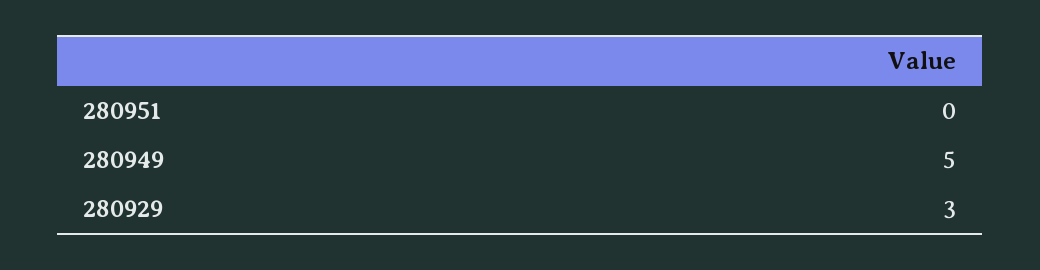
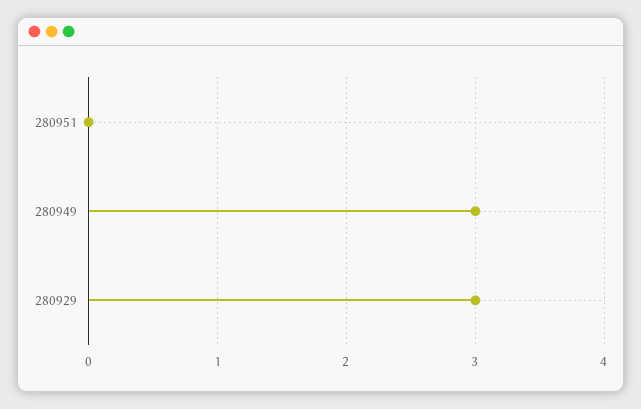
  {
    "280951": 0,
-   "280949": 5,
+   "280949": 3,
    "280929": 3
  }

